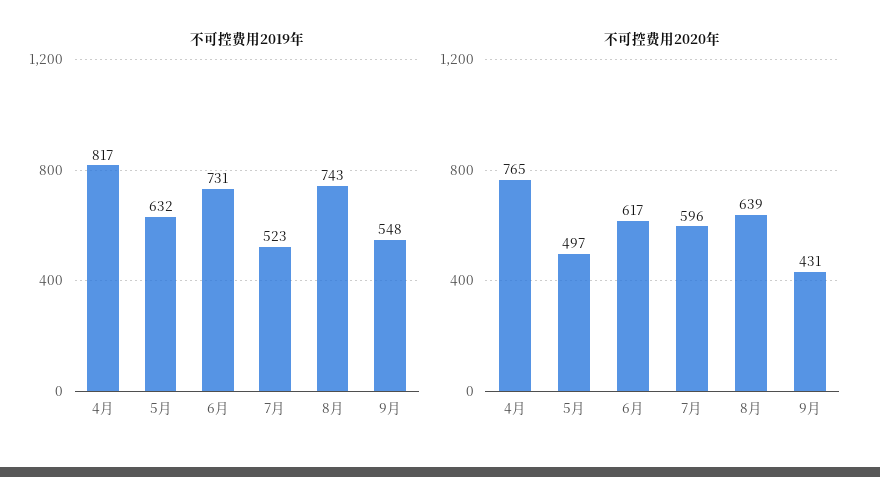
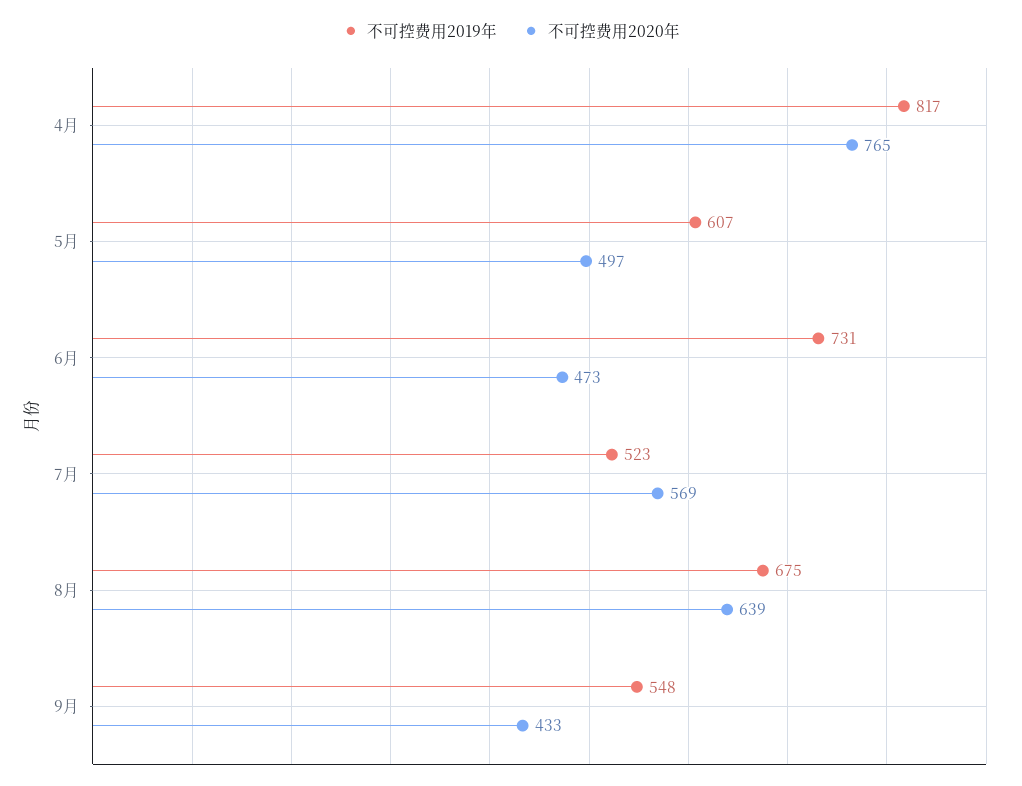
  {
    "不可控费用2019年": {
      "4月": 817,
-     "5月": 632,
+     "5月": 607,
      "6月": 731,
      "7月": 523,
-     "8月": 743,
+     "8月": 675,
      "9月": 548
    },
    "不可控费用2020年": {
      "4月": 765,
      "5月": 497,
-     "6月": 617,
+     "6月": 473,
-     "7月": 596,
+     "7月": 569,
      "8月": 639,
-     "9月": 431
+     "9月": 433
    }
  }

